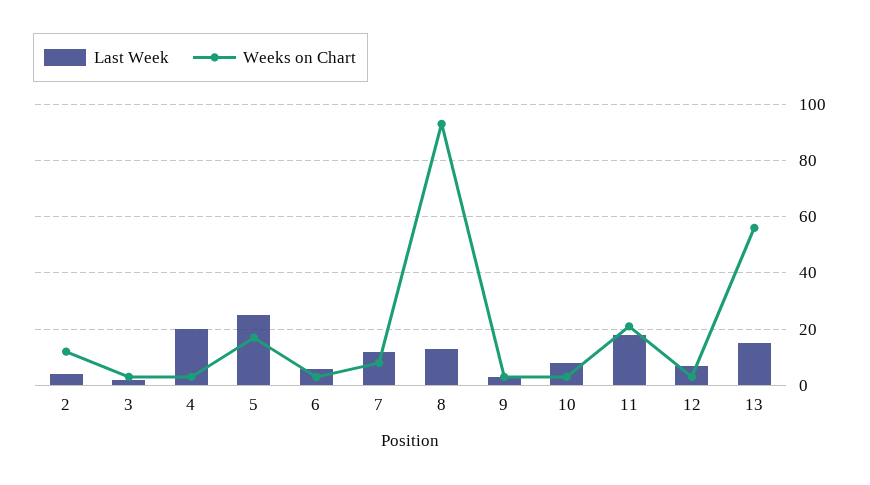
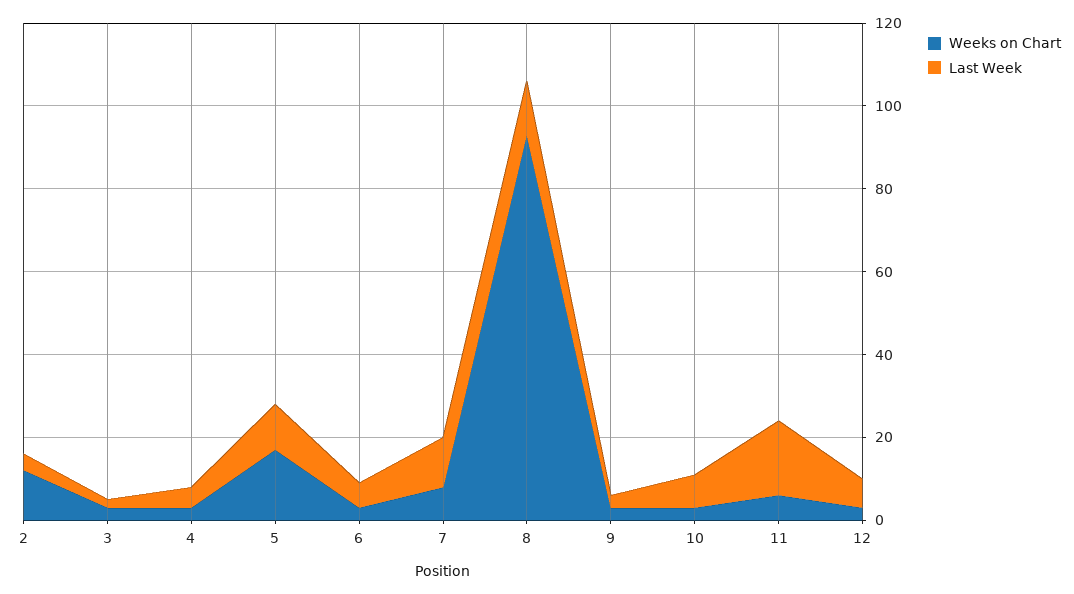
  {
    "Last Week": {
      "2": 5,
      "3": 0,
-     "4": 20,
+     "4": 5,
-     "5": 25,
+     "5": 10,
      "6": 5,
      "7": 10,
      "8": 15,
      "9": 5,
      "10": 10,
      "11": 20,
-     "12": 5,
+     "12": 5
-     "13": 15
    },
    "Weeks on Chart": {
      "2": 10,
      "3": 5,
      "4": 5,
      "5": 15,
      "6": 5,
      "7": 10,
      "8": 95,
      "9": 5,
      "10": 5,
-     "11": 20,
+     "11": 5,
-     "12": 5,
+     "12": 5
-     "13": 55
    }
  }

